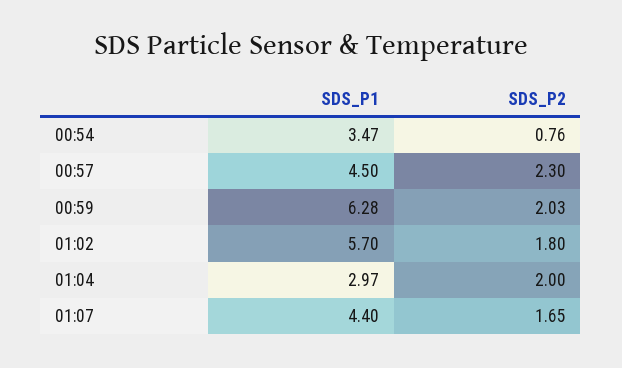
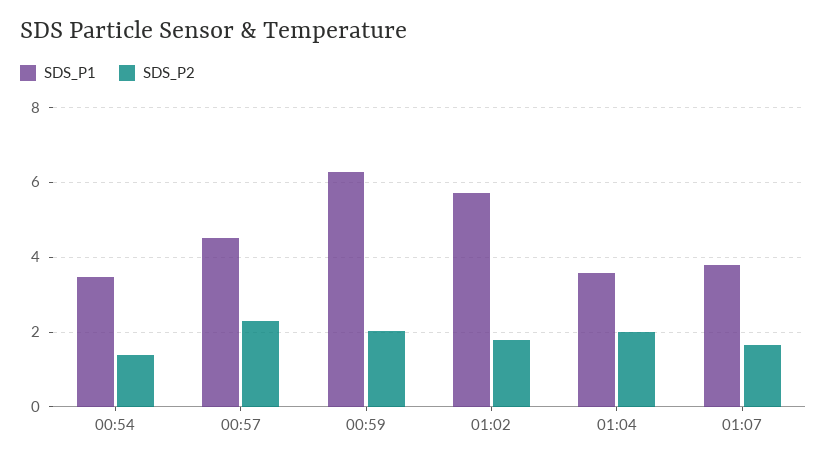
  {
    "SDS_P1": {
      "00:54": 3.47,
      "00:57": 4.5,
      "00:59": 6.28,
      "01:02": 5.7,
-     "01:04": 2.97,
+     "01:04": 3.6,
-     "01:07": 4.4
+     "01:07": 3.8
    },
    "SDS_P2": {
-     "00:54": 0.76,
+     "00:54": 1.4,
      "00:57": 2.3,
      "00:59": 2.03,
      "01:02": 1.8,
      "01:04": 2,
      "01:07": 1.65
    }
  }

